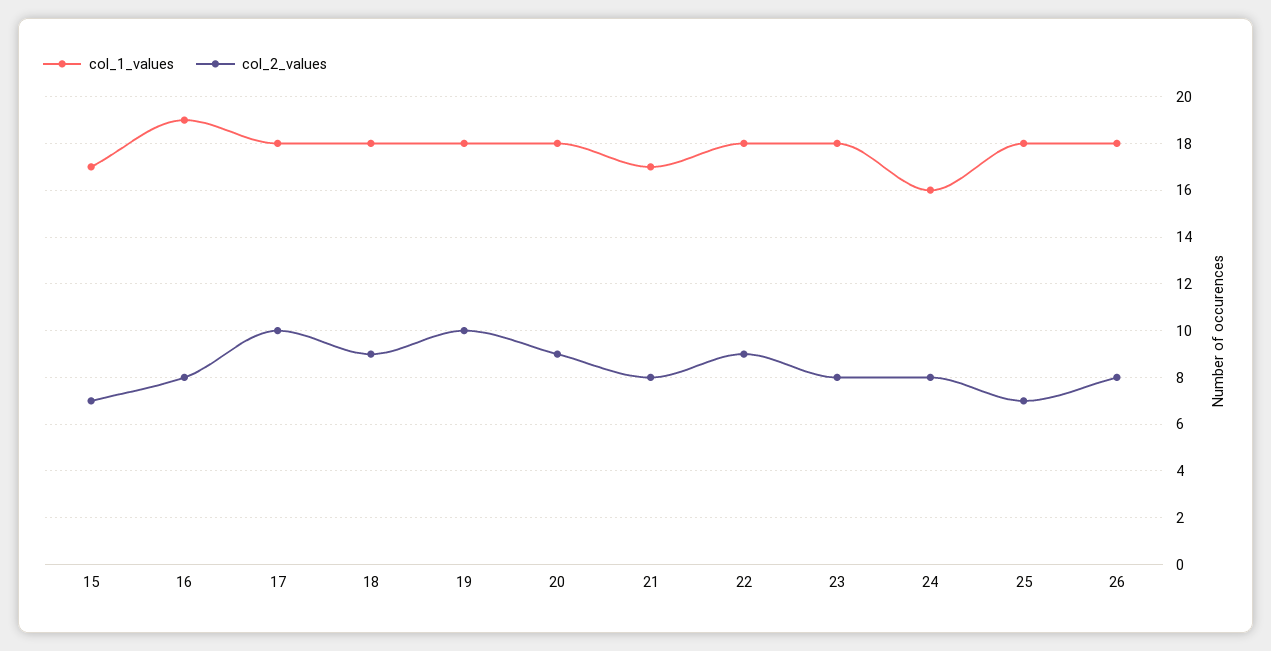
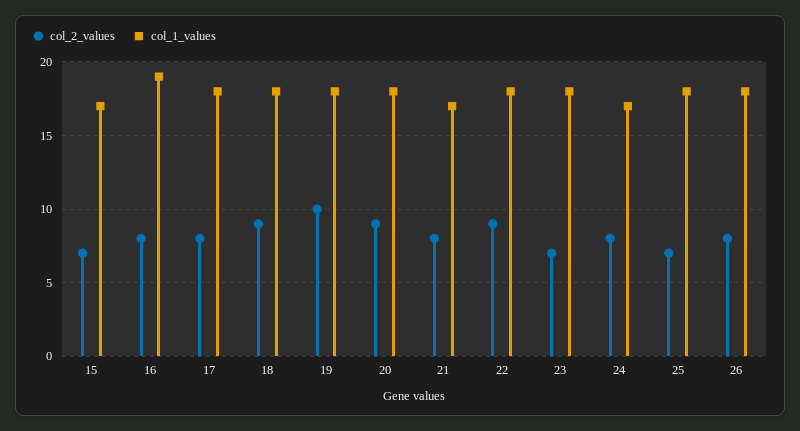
  {
    "col_1_values": {
      "15": 17,
      "16": 19,
      "17": 18,
      "18": 18,
      "19": 18,
      "20": 18,
      "21": 17,
      "22": 18,
      "23": 18,
-     "24": 16,
+     "24": 17,
      "25": 18,
      "26": 18
    },
    "col_2_values": {
      "15": 7,
      "16": 8,
-     "17": 10,
+     "17": 8,
      "18": 9,
      "19": 10,
      "20": 9,
      "21": 8,
      "22": 9,
-     "23": 8,
+     "23": 7,
      "24": 8,
      "25": 7,
      "26": 8
    }
  }

